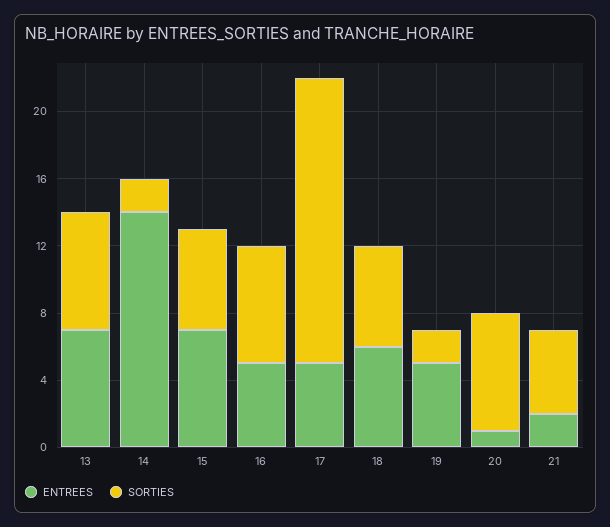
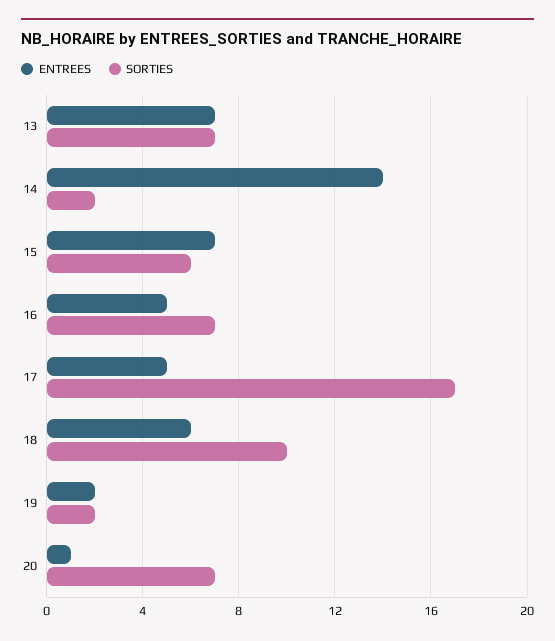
  {
    "ENTREES": {
      "13": 7,
      "14": 14,
      "15": 7,
      "16": 5,
      "17": 5,
      "18": 6,
-     "19": 5,
+     "19": 2,
-     "20": 1,
+     "20": 1
-     "21": 2
    },
    "SORTIES": {
      "13": 7,
      "14": 2,
      "15": 6,
      "16": 7,
      "17": 17,
-     "18": 6,
+     "18": 10,
      "19": 2,
-     "20": 7,
+     "20": 7
-     "21": 5
    }
  }

